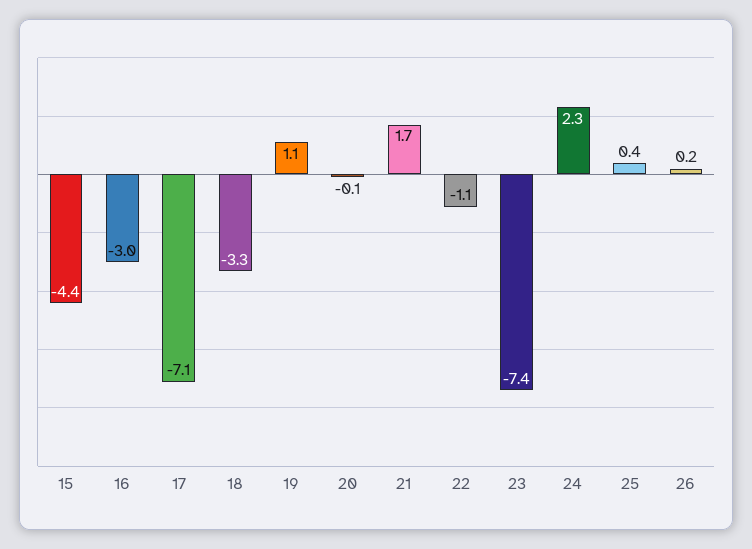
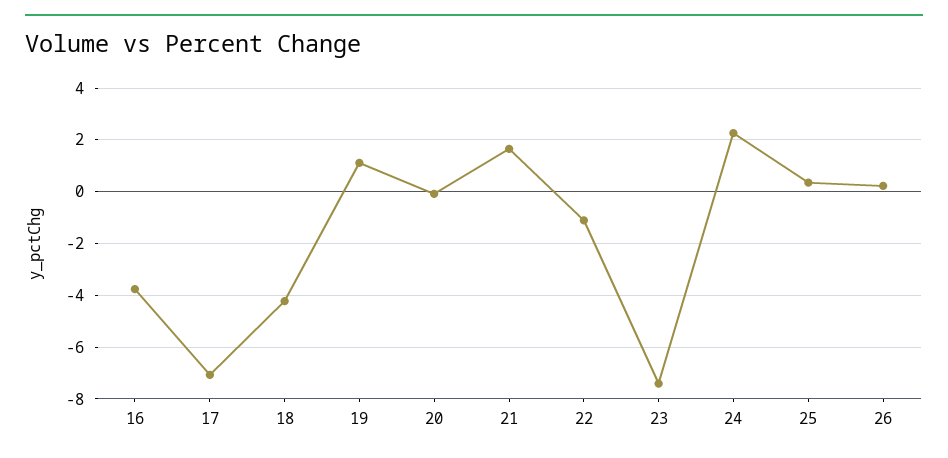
  {
-   "15": -4.4,
-   "16": -3,
+   "16": -3.75,
    "17": -7.1,
-   "18": -3.3,
+   "18": -4.25,
    "19": 1.1,
    "20": -0.1,
    "21": 1.7,
    "22": -1.1,
    "23": -7.4,
    "24": 2.3,
    "25": 0.4,
    "26": 0.2
  }

